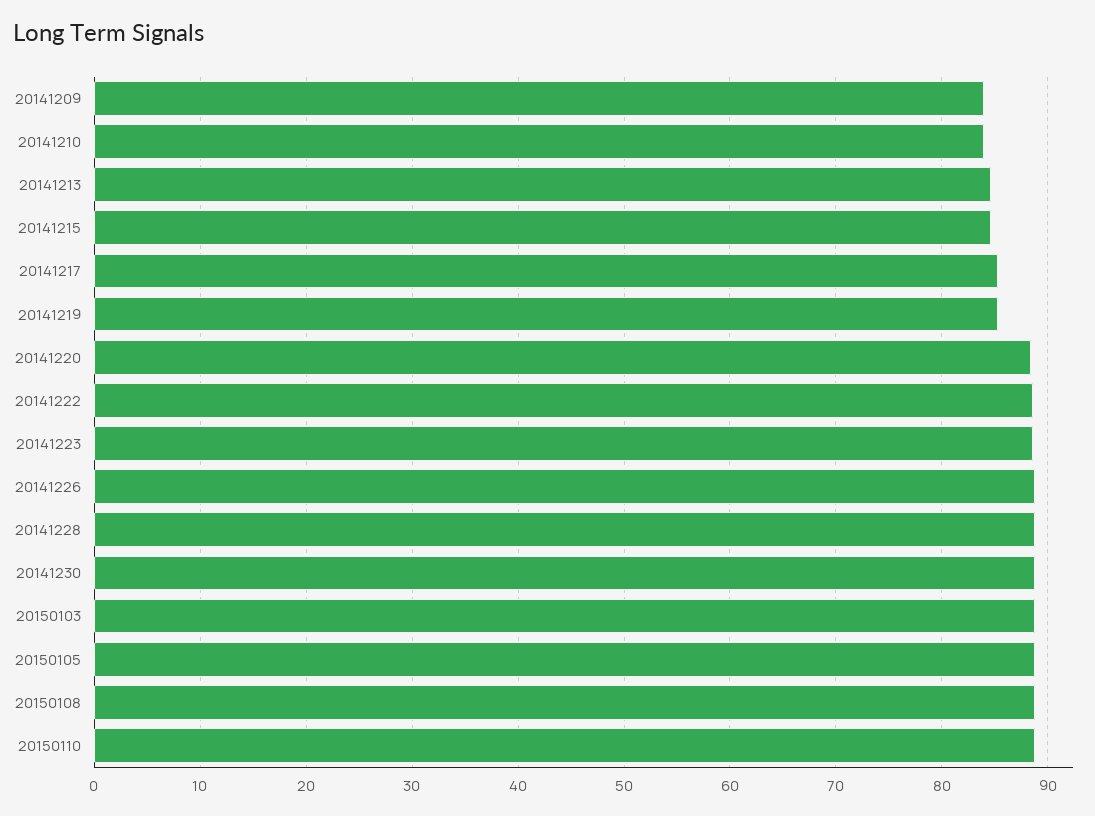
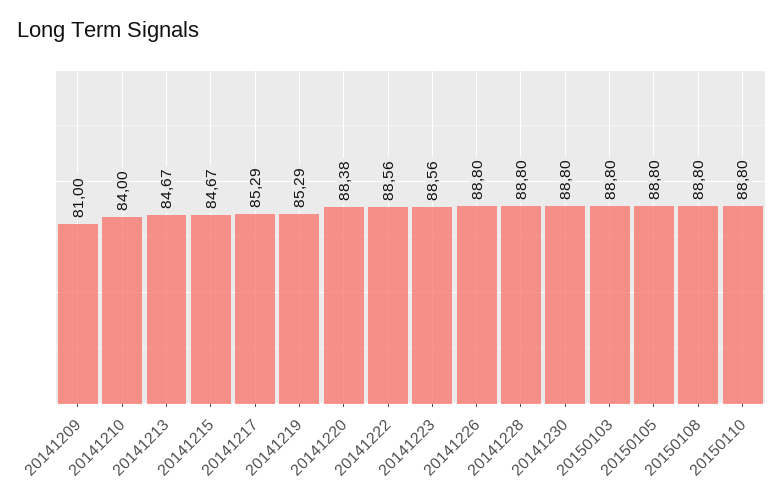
  {
-   "20141209": 84,
+   "20141209": 81,
    "20141210": 84,
    "20141213": 84.67,
    "20141215": 84.67,
    "20141217": 85.29,
    "20141219": 85.29,
    "20141220": 88.38,
    "20141222": 88.56,
    "20141223": 88.56,
    "20141226": 88.8,
    "20141228": 88.8,
    "20141230": 88.8,
    "20150103": 88.8,
    "20150105": 88.8,
    "20150108": 88.8,
    "20150110": 88.8
  }

